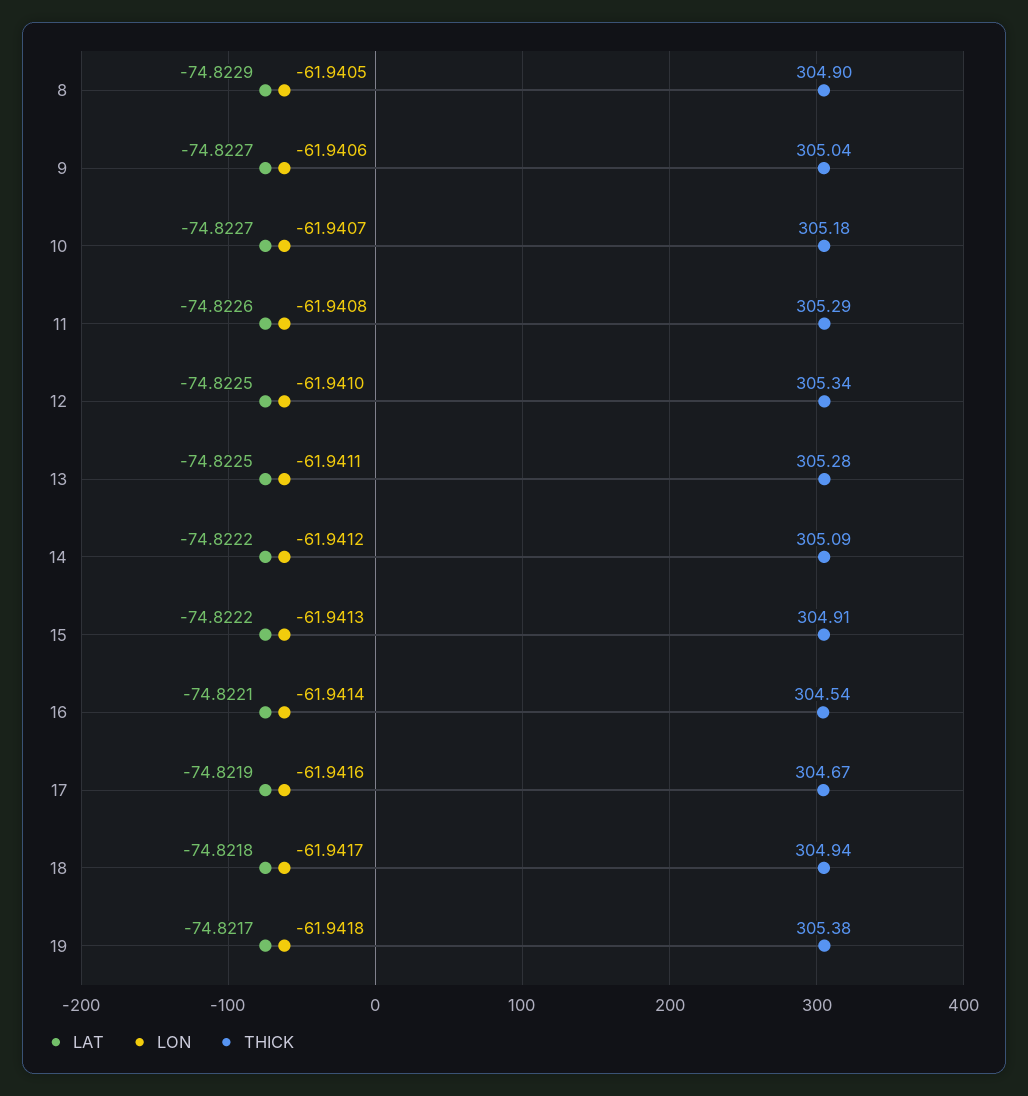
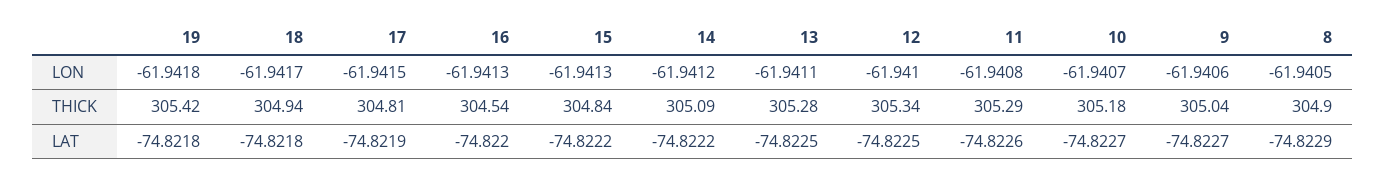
  {
    "LAT": {
      "8": -74.8229,
      "9": -74.8227,
      "10": -74.8227,
      "11": -74.8226,
      "12": -74.8225,
      "13": -74.8225,
      "14": -74.8222,
      "15": -74.8222,
-     "16": -74.8221,
+     "16": -74.822,
      "17": -74.8219,
      "18": -74.8218,
-     "19": -74.8217
+     "19": -74.8218
    },
    "LON": {
      "8": -61.9405,
      "9": -61.9406,
      "10": -61.9407,
      "11": -61.9408,
      "12": -61.941,
      "13": -61.9411,
      "14": -61.9412,
      "15": -61.9413,
-     "16": -61.9414,
+     "16": -61.9413,
-     "17": -61.9416,
+     "17": -61.9415,
      "18": -61.9417,
      "19": -61.9418
    },
    "THICK": {
      "8": 304.9,
      "9": 305.04,
      "10": 305.18,
      "11": 305.29,
      "12": 305.34,
      "13": 305.28,
      "14": 305.09,
-     "15": 304.91,
+     "15": 304.84,
      "16": 304.54,
-     "17": 304.67,
+     "17": 304.81,
      "18": 304.94,
-     "19": 305.38
+     "19": 305.42
    }
  }

